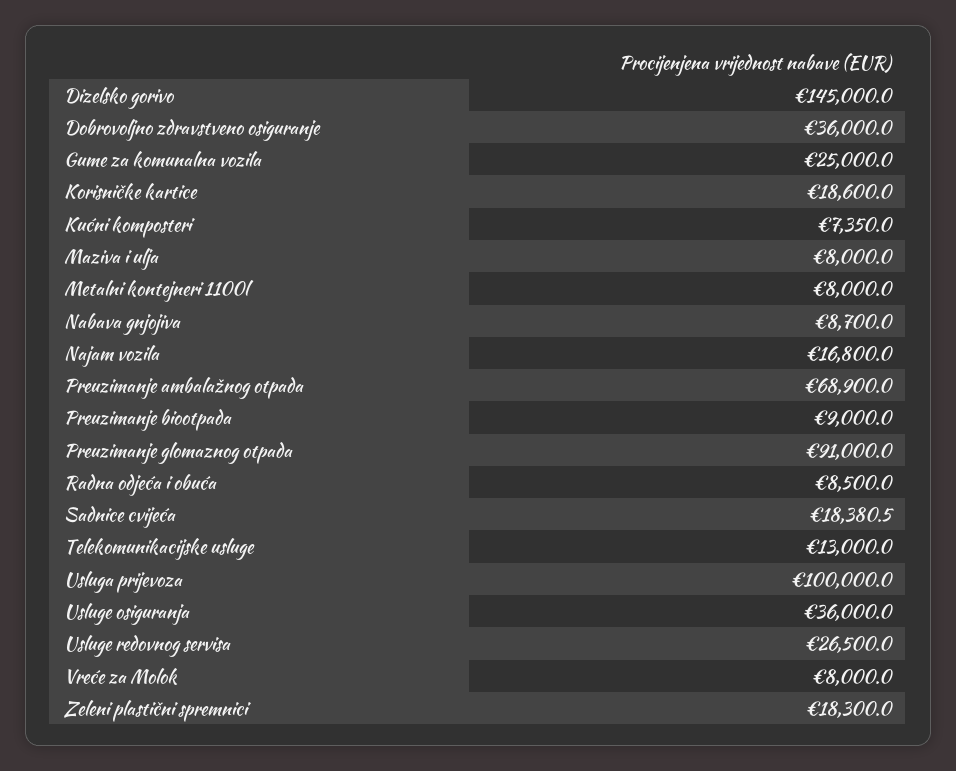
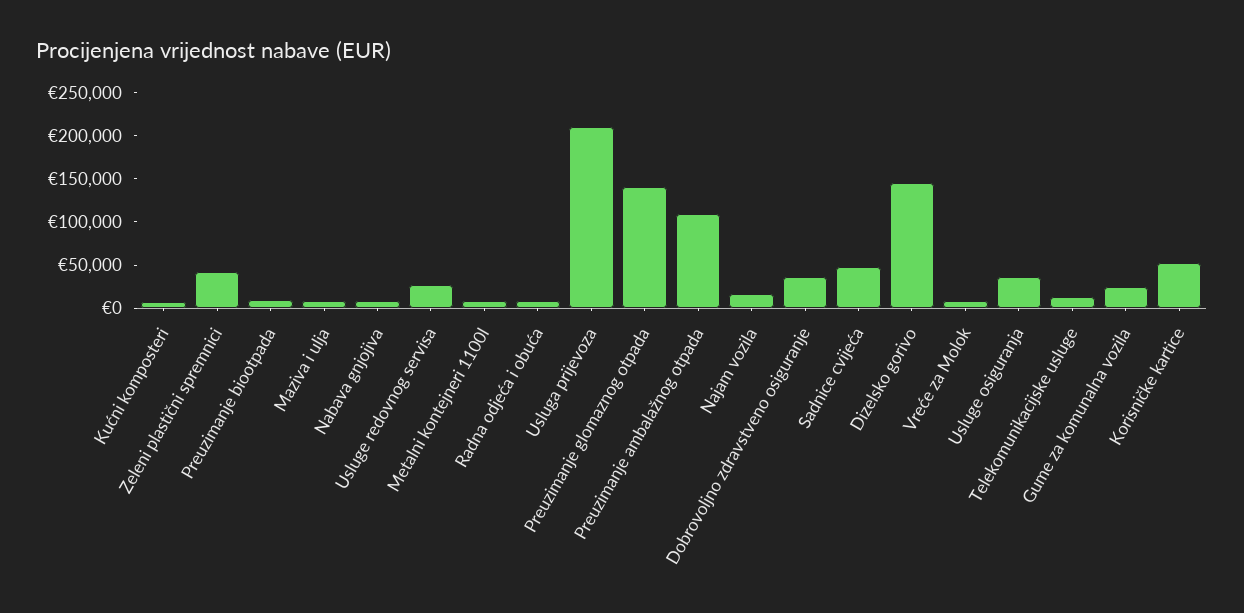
  {
    "Dizelsko gorivo": 145000,
    "Dobrovoljno zdravstveno osiguranje": 36000,
    "Gume za komunalna vozila": 25000,
-   "Korisničke kartice": 18600,
+   "Korisničke kartice": 50000,
    "Kućni komposteri": 7350,
    "Maziva i ulja": 8000,
    "Metalni kontejneri 1100l": 8000,
    "Nabava gnjojiva": 8700,
    "Najam vozila": 16800,
-   "Preuzimanje ambalažnog otpada": 68900,
+   "Preuzimanje ambalažnog otpada": 110000,
    "Preuzimanje biootpada": 9000,
-   "Preuzimanje glomaznog otpada": 91000,
+   "Preuzimanje glomaznog otpada": 140000,
    "Radna odjeća i obuća": 8500,
-   "Sadnice cvijeća": 18380.5,
+   "Sadnice cvijeća": 50000,
    "Telekomunikacijske usluge": 13000,
-   "Usluga prijevoza": 100000,
+   "Usluga prijevoza": 210000,
    "Usluge osiguranja": 36000,
    "Usluge redovnog servisa": 26500,
    "Vreće za Molok": 8000,
-   "Zeleni plastični spremnici": 18300
+   "Zeleni plastični spremnici": 40000
  }

